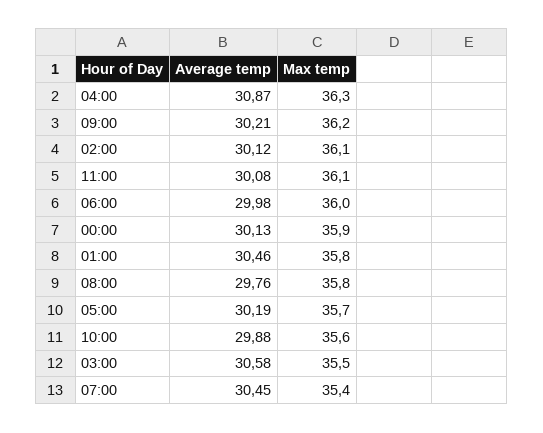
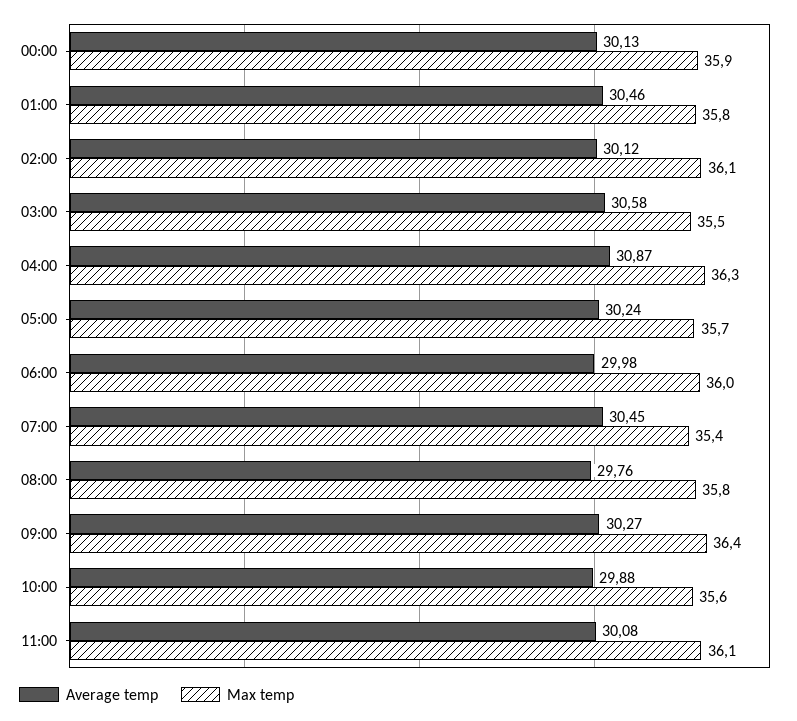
  {
    "Average temp": {
      "04:00": 30.87,
-     "09:00": 30.21,
+     "09:00": 30.27,
      "02:00": 30.12,
      "11:00": 30.08,
      "06:00": 29.98,
      "00:00": 30.13,
      "01:00": 30.46,
      "08:00": 29.76,
-     "05:00": 30.19,
+     "05:00": 30.24,
      "10:00": 29.88,
      "03:00": 30.58,
      "07:00": 30.45
    },
    "Max temp": {
      "04:00": 36.3,
-     "09:00": 36.2,
+     "09:00": 36.4,
      "02:00": 36.1,
      "11:00": 36.1,
      "06:00": 36,
      "00:00": 35.9,
      "01:00": 35.8,
      "08:00": 35.8,
      "05:00": 35.7,
      "10:00": 35.6,
      "03:00": 35.5,
      "07:00": 35.4
    }
  }

